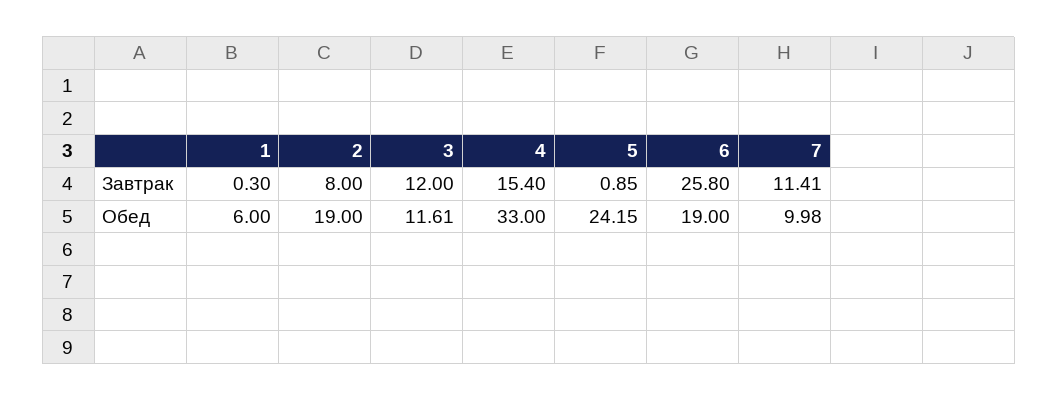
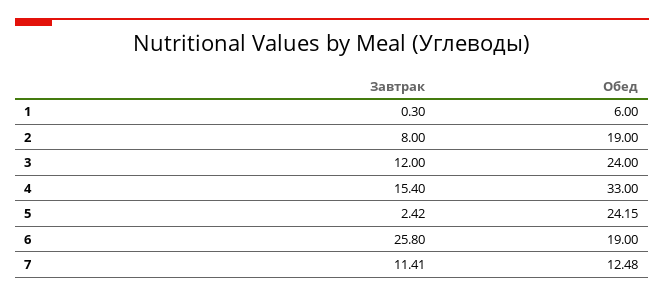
  {
    "1": {
      "Завтрак": 0.3,
      "Обед": 6
    },
    "2": {
      "Завтрак": 8,
      "Обед": 19
    },
    "3": {
      "Завтрак": 12,
-     "Обед": 11.61
+     "Обед": 24
    },
    "4": {
      "Завтрак": 15.4,
      "Обед": 33
    },
    "5": {
-     "Завтрак": 0.85,
+     "Завтрак": 2.42,
      "Обед": 24.15
    },
    "6": {
      "Завтрак": 25.8,
      "Обед": 19
    },
    "7": {
      "Завтрак": 11.41,
-     "Обед": 9.98
+     "Обед": 12.48
    }
  }

